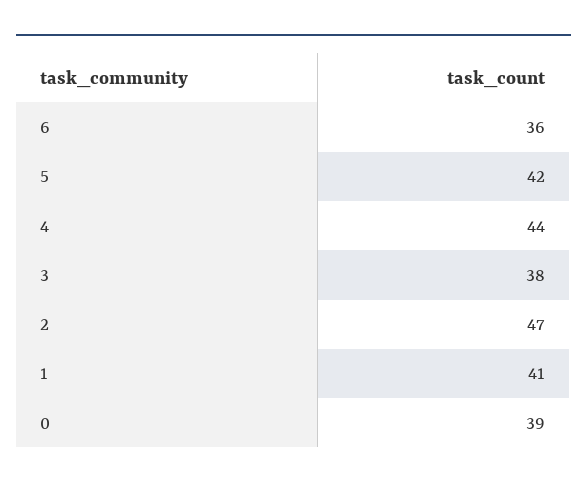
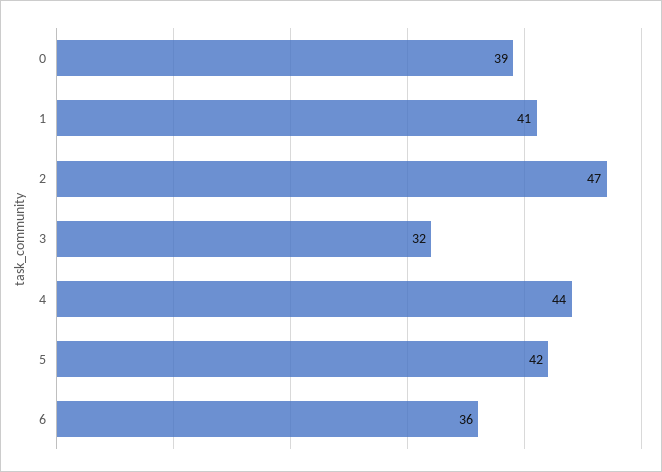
  {
    "6": 36,
    "5": 42,
    "4": 44,
-   "3": 38,
+   "3": 32,
    "2": 47,
    "1": 41,
    "0": 39
  }

